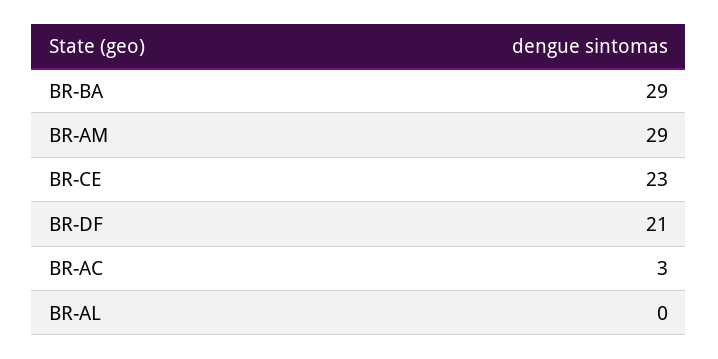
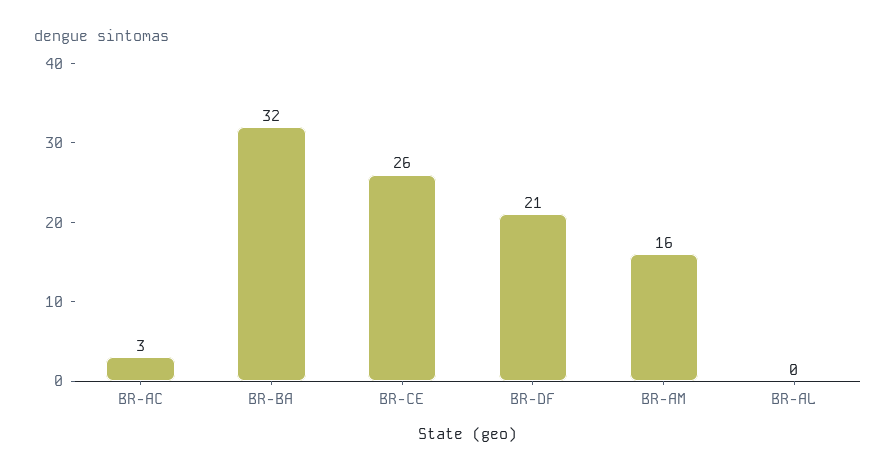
  {
-   "BR-BA": 29,
+   "BR-BA": 32,
-   "BR-AM": 29,
+   "BR-AM": 16,
-   "BR-CE": 23,
+   "BR-CE": 26,
    "BR-DF": 21,
    "BR-AC": 3,
    "BR-AL": 0
  }

